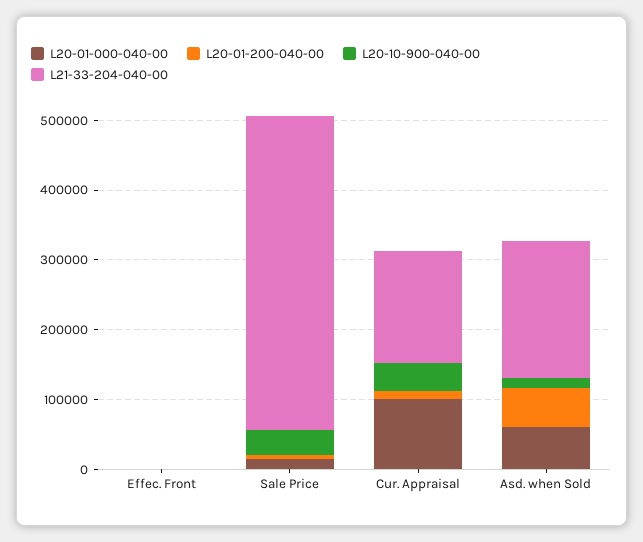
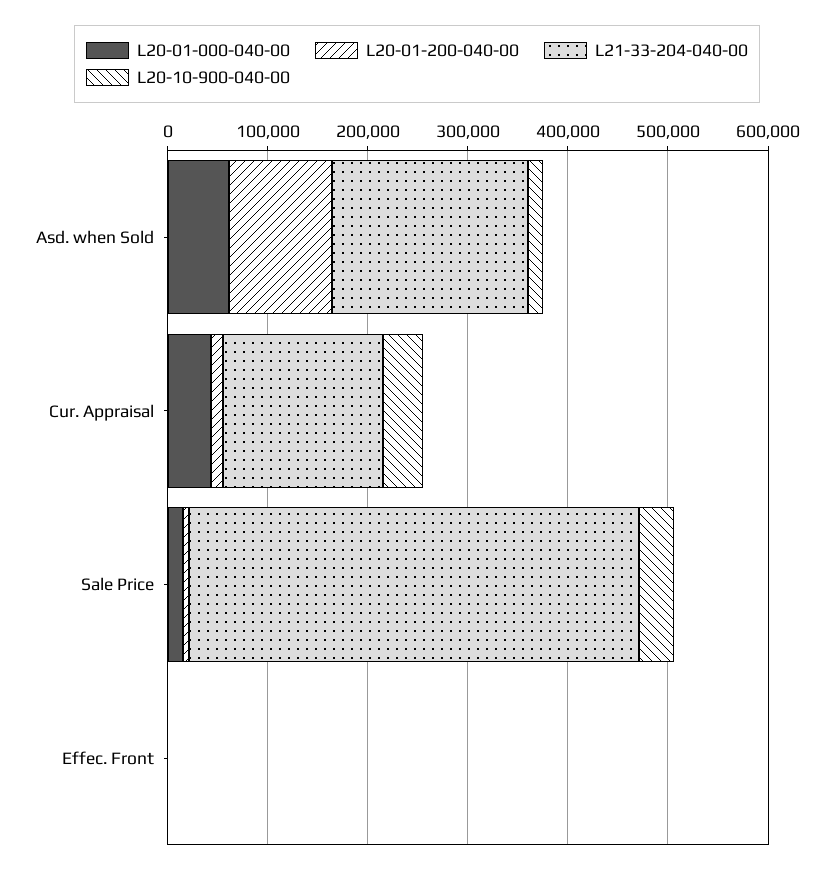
  {
    "L20-01-000-040-00": {
      "Effec. Front": 0,
      "Sale Price": 20000,
-     "Cur. Appraisal": 100000,
+     "Cur. Appraisal": 40000,
      "Asd. when Sold": 60000
    },
    "L20-01-200-040-00": {
      "Effec. Front": 0,
      "Sale Price": 0,
      "Cur. Appraisal": 20000,
-     "Asd. when Sold": 60000
+     "Asd. when Sold": 100000
    },
    "L20-10-900-040-00": {
      "Effec. Front": 0,
      "Sale Price": 40000,
      "Cur. Appraisal": 40000,
      "Asd. when Sold": 20000
    },
    "L21-33-204-040-00": {
      "Effec. Front": 0,
      "Sale Price": 460000,
      "Cur. Appraisal": 160000,
      "Asd. when Sold": 200000
    }
  }

